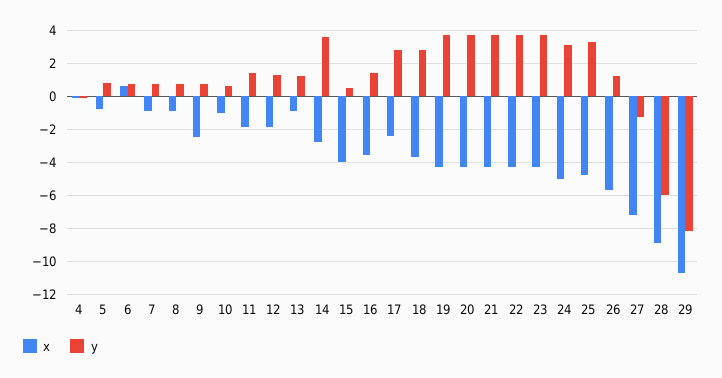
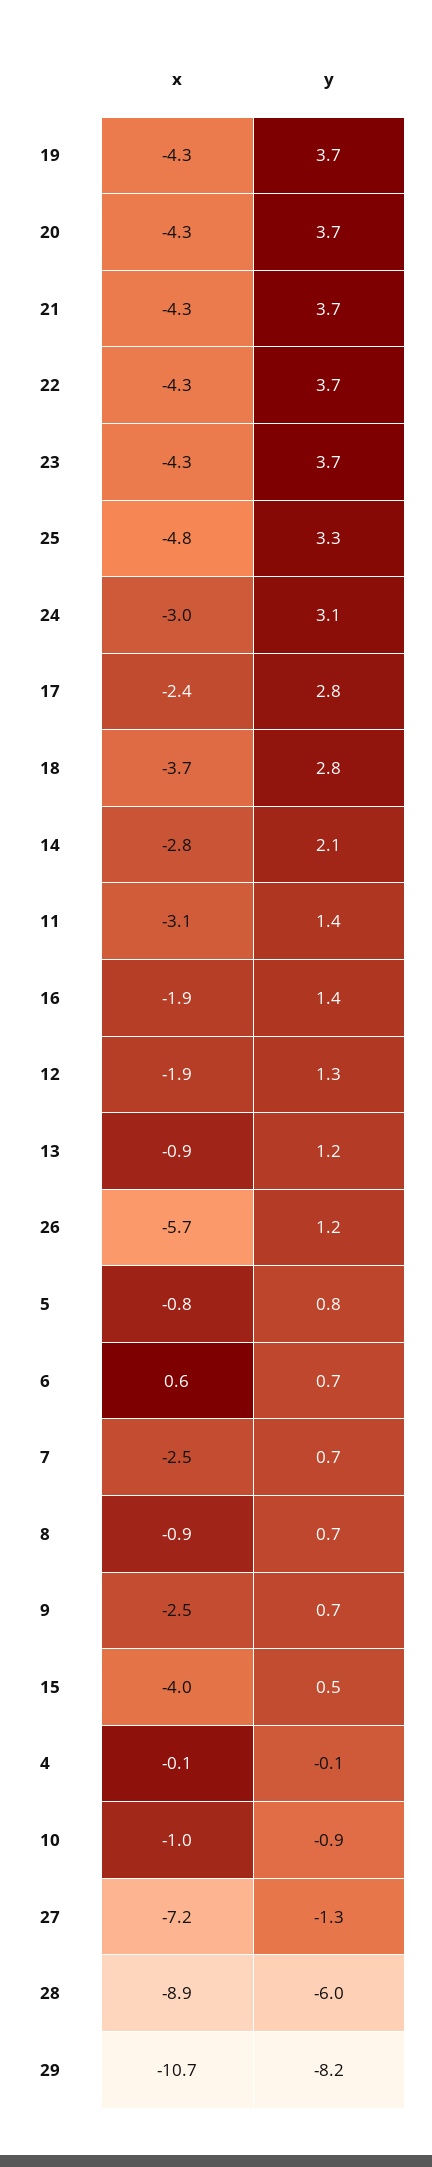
  {
    "x": {
      "4": -0.1,
      "5": -0.8,
      "6": 0.6,
-     "7": -1,
+     "7": -2.5,
      "8": -0.9,
      "9": -2.5,
      "10": -1,
-     "11": -2,
+     "11": -3.1,
      "12": -1.9,
      "13": -0.9,
      "14": -2.8,
      "15": -4,
-     "16": -3.5,
+     "16": -1.9,
      "17": -2.4,
      "18": -3.7,
      "19": -4.3,
      "20": -4.3,
      "21": -4.3,
      "22": -4.3,
      "23": -4.3,
-     "24": -5,
+     "24": -3,
      "25": -4.8,
      "26": -5.7,
      "27": -7.2,
      "28": -8.9,
      "29": -10.7
    },
    "y": {
      "4": -0.1,
      "5": 0.8,
      "6": 0.7,
      "7": 0.7,
      "8": 0.7,
      "9": 0.7,
-     "10": 0.5,
+     "10": -0.9,
      "11": 1.4,
      "12": 1.3,
      "13": 1.2,
-     "14": 3.5,
+     "14": 2.1,
      "15": 0.5,
      "16": 1.4,
      "17": 2.8,
      "18": 2.8,
      "19": 3.7,
      "20": 3.7,
      "21": 3.7,
      "22": 3.7,
      "23": 3.7,
      "24": 3.1,
      "25": 3.3,
      "26": 1.2,
      "27": -1.3,
      "28": -6,
      "29": -8.2
    }
  }

